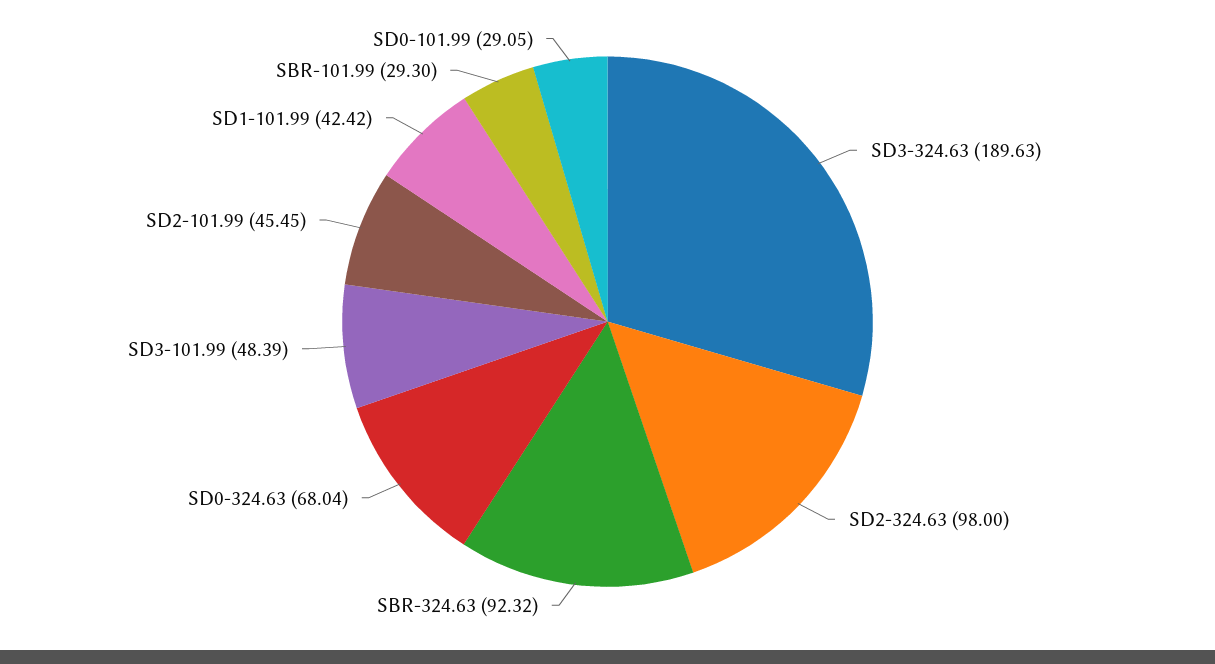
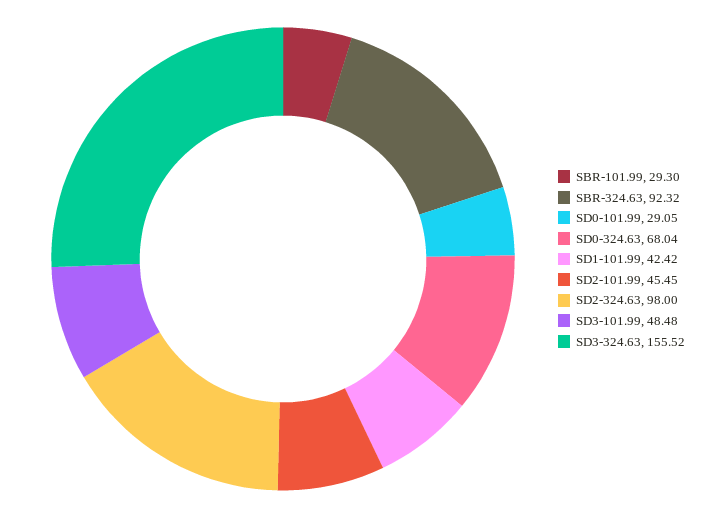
  {
-   "SD3-324.63": 189.63,
+   "SD3-324.63": 155.52,
    "SD2-324.63": 98,
    "SBR-324.63": 92.32,
    "SD0-324.63": 68.04,
-   "SD3-101.99": 48.39,
+   "SD3-101.99": 48.48,
    "SD2-101.99": 45.45,
    "SD1-101.99": 42.42,
    "SBR-101.99": 29.3,
    "SD0-101.99": 29.05
  }

